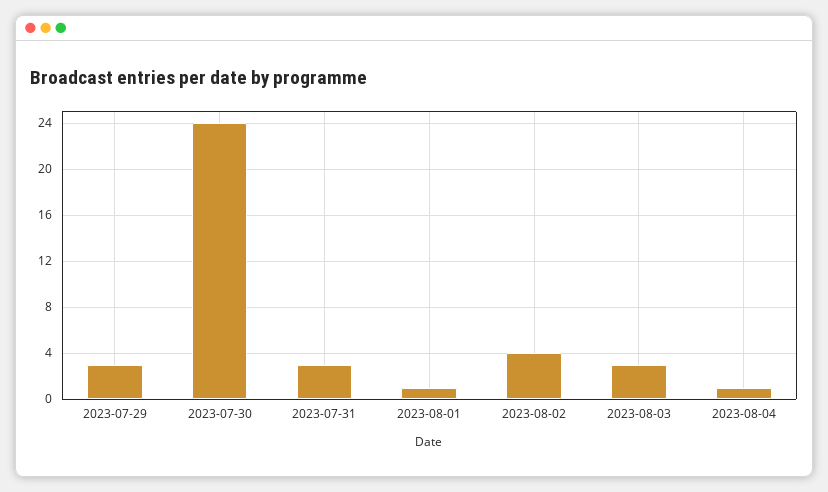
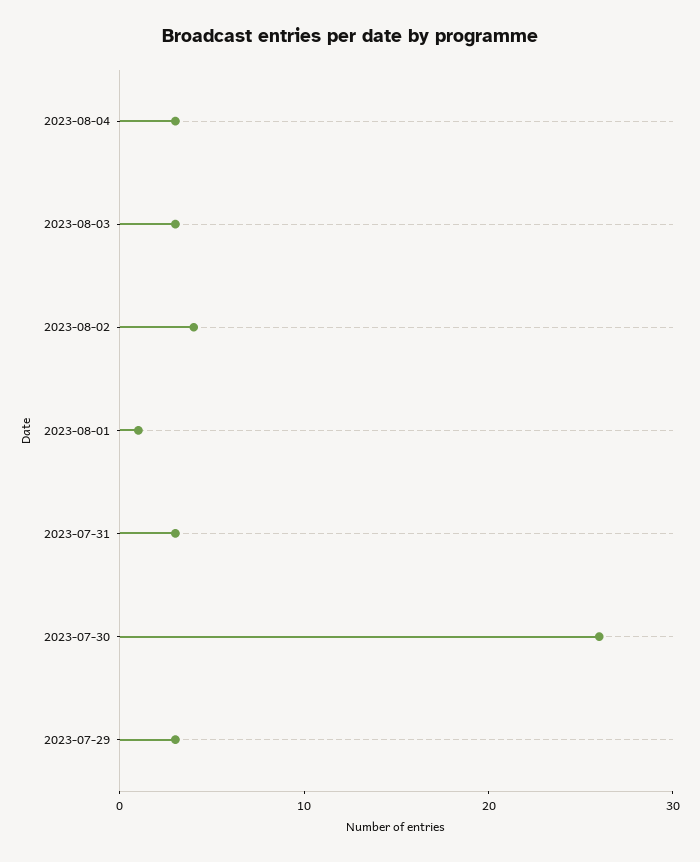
  {
    "2023-07-29": 3,
-   "2023-07-30": 24,
+   "2023-07-30": 26,
    "2023-07-31": 3,
    "2023-08-01": 1,
    "2023-08-02": 4,
    "2023-08-03": 3,
-   "2023-08-04": 1
+   "2023-08-04": 3
  }

